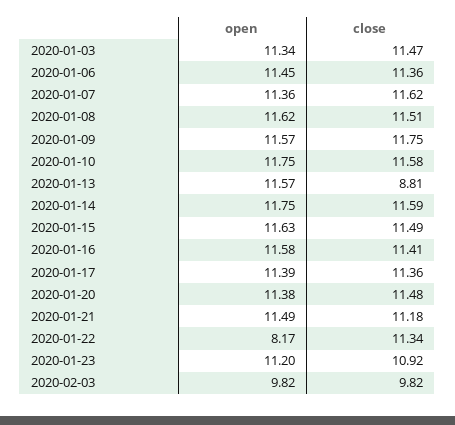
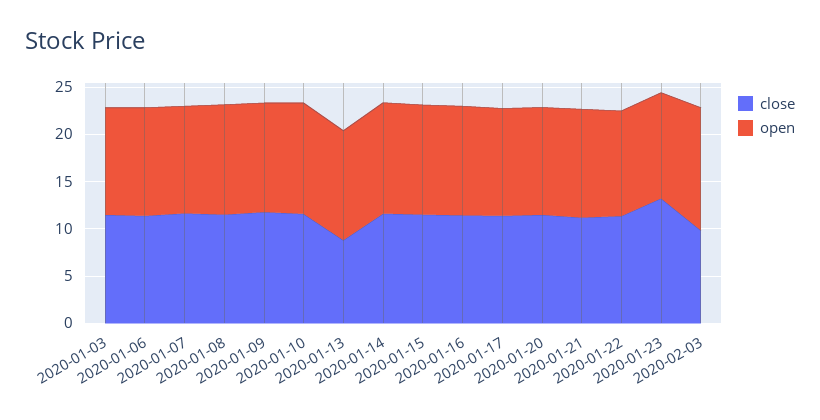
  {
    "open": {
      "2020-01-03": 11.34,
      "2020-01-06": 11.45,
      "2020-01-07": 11.36,
      "2020-01-08": 11.62,
      "2020-01-09": 11.57,
      "2020-01-10": 11.75,
      "2020-01-13": 11.57,
      "2020-01-14": 11.75,
      "2020-01-15": 11.63,
      "2020-01-16": 11.58,
      "2020-01-17": 11.39,
      "2020-01-20": 11.38,
      "2020-01-21": 11.49,
-     "2020-01-22": 8.17,
+     "2020-01-22": 11,
      "2020-01-23": 11.2,
-     "2020-02-03": 9.82
+     "2020-02-03": 13
    },
    "close": {
      "2020-01-03": 11.47,
      "2020-01-06": 11.36,
      "2020-01-07": 11.62,
      "2020-01-08": 11.51,
      "2020-01-09": 11.75,
      "2020-01-10": 11.58,
      "2020-01-13": 8.81,
      "2020-01-14": 11.59,
      "2020-01-15": 11.49,
      "2020-01-16": 11.41,
      "2020-01-17": 11.36,
      "2020-01-20": 11.48,
      "2020-01-21": 11.18,
      "2020-01-22": 11.34,
-     "2020-01-23": 10.92,
+     "2020-01-23": 13,
      "2020-02-03": 9.82
    }
  }

